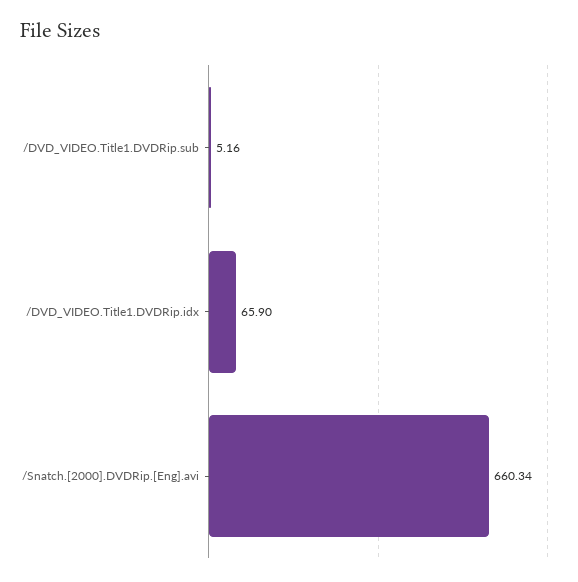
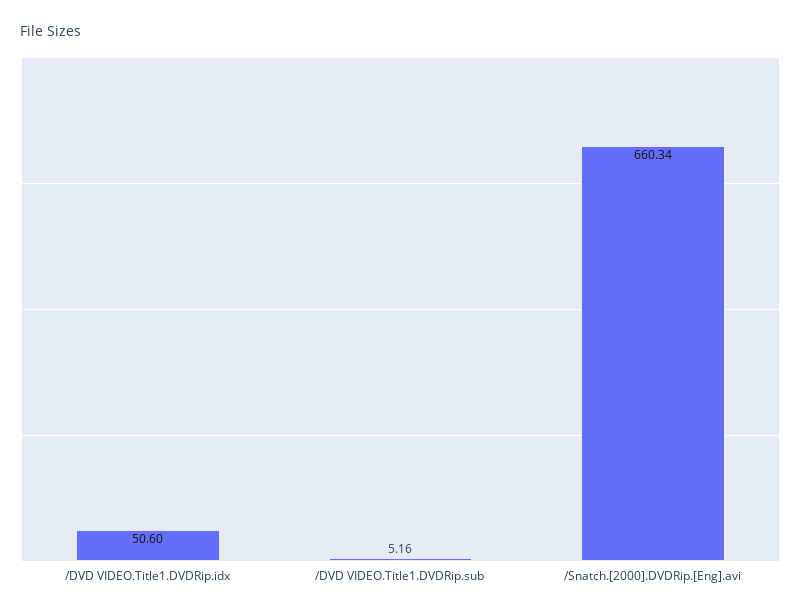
  {
    "/DVD_VIDEO.Title1.DVDRip.sub": 5.16,
-   "/DVD_VIDEO.Title1.DVDRip.idx": 65.9,
+   "/DVD_VIDEO.Title1.DVDRip.idx": 50.6,
    "/Snatch.[2000].DVDRip.[Eng].avi": 660.34
  }

